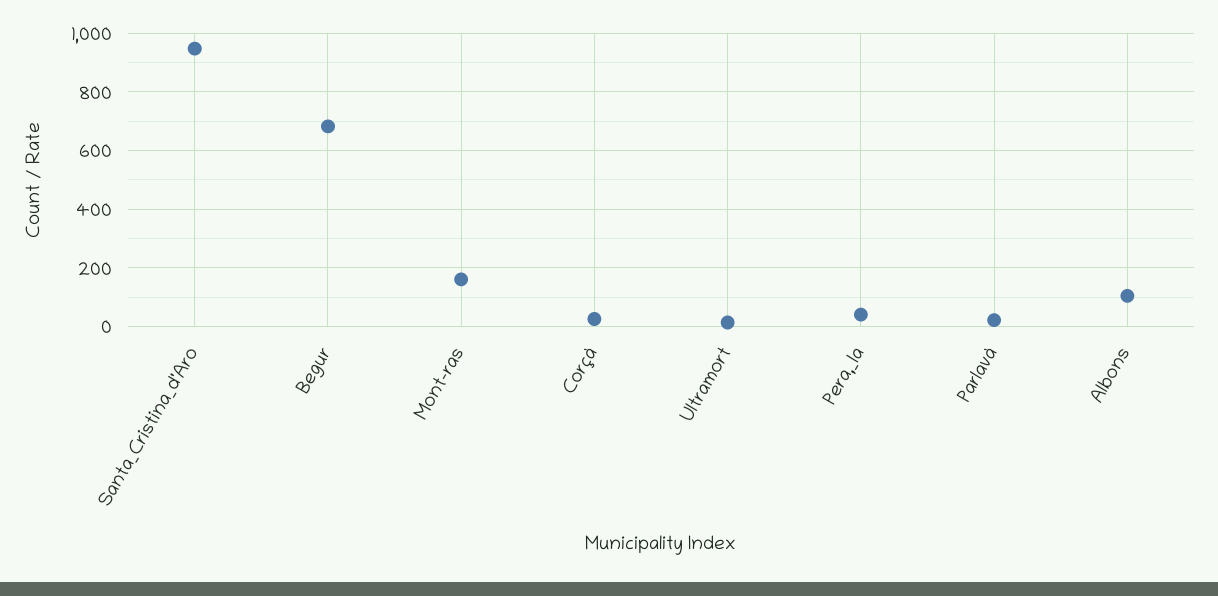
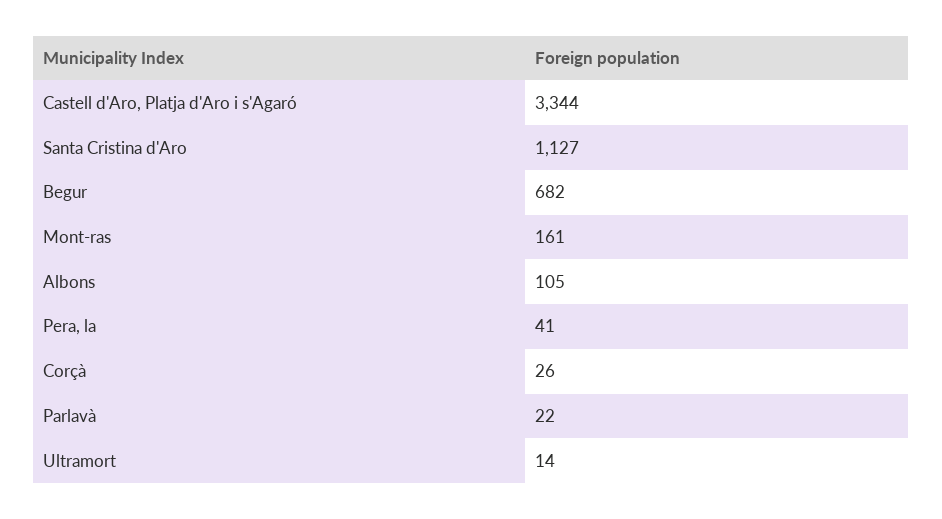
  {
-   "Santa_Cristina_d'Aro": 950,
+   "Santa_Cristina_d'Aro": 1127,
    "Begur": 682,
    "Mont-ras": 161,
    "Corçà": 26,
    "Ultramort": 14,
    "Pera,_la": 41,
    "Parlavà": 22,
-   "Albons": 105
+   "Albons": 105,
+   "Castell d'Aro, Platja d'Aro i s'Agaró": 3344
  }

